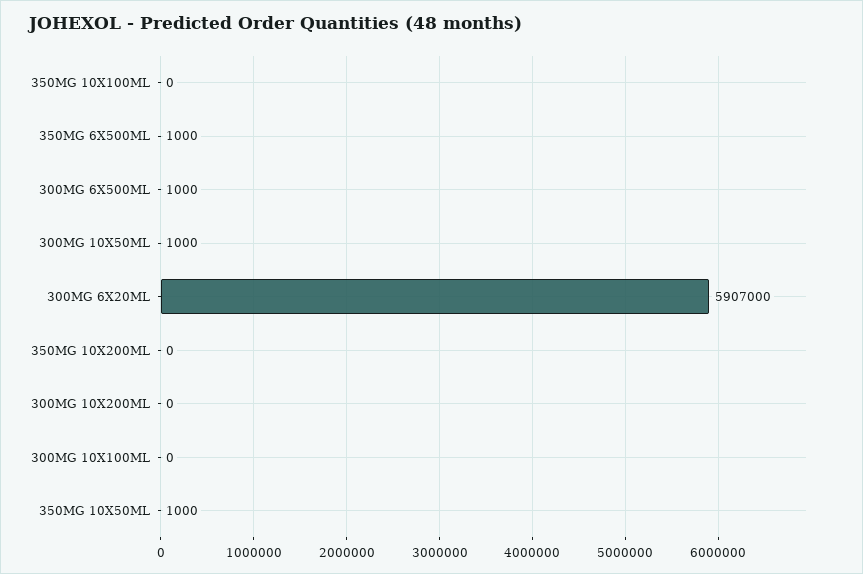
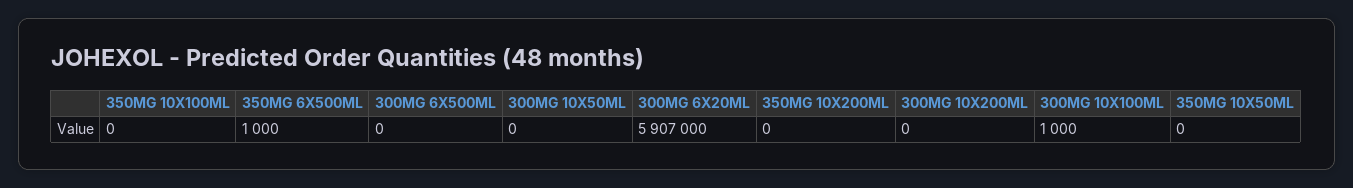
  {
    "350MG 10X100ML": 0,
    "350MG 6X500ML": 1000,
-   "300MG 6X500ML": 1000,
+   "300MG 6X500ML": 0,
-   "300MG 10X50ML": 1000,
+   "300MG 10X50ML": 0,
    "300MG 6X20ML": 5907000,
    "350MG 10X200ML": 0,
    "300MG 10X200ML": 0,
-   "300MG 10X100ML": 0,
+   "300MG 10X100ML": 1000,
-   "350MG 10X50ML": 1000
+   "350MG 10X50ML": 0
  }

